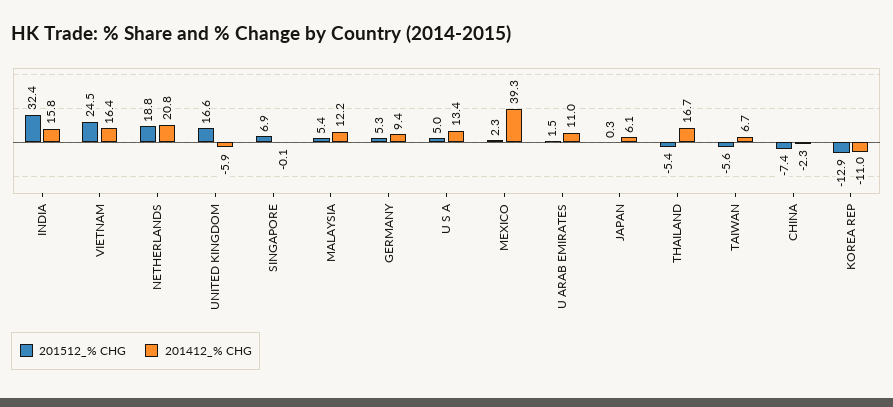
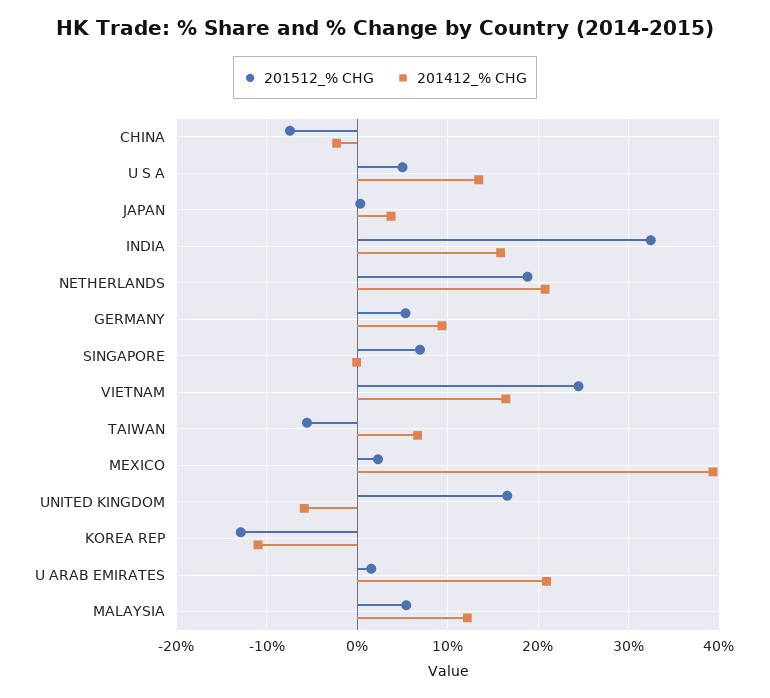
  {
    "201512_% CHG": {
      "INDIA": 32.4,
      "VIETNAM": 24.5,
      "NETHERLANDS": 18.8,
      "UNITED KINGDOM": 16.6,
      "SINGAPORE": 6.9,
      "MALAYSIA": 5.4,
      "GERMANY": 5.3,
      "U S A": 5,
      "MEXICO": 2.3,
      "U ARAB EMIRATES": 1.5,
      "JAPAN": 0.3,
-     "THAILAND": -5.4,
      "TAIWAN": -5.6,
      "CHINA": -7.4,
      "KOREA REP": -12.9
    },
    "201412_% CHG": {
      "INDIA": 15.8,
      "VIETNAM": 16.4,
      "NETHERLANDS": 20.8,
      "UNITED KINGDOM": -5.9,
      "SINGAPORE": -0.1,
      "MALAYSIA": 12.2,
      "GERMANY": 9.4,
      "U S A": 13.4,
      "MEXICO": 39.3,
-     "U ARAB EMIRATES": 11,
+     "U ARAB EMIRATES": 21,
-     "JAPAN": 6.1,
+     "JAPAN": 4,
-     "THAILAND": 16.7,
      "TAIWAN": 6.7,
      "CHINA": -2.3,
      "KOREA REP": -11
    }
  }

